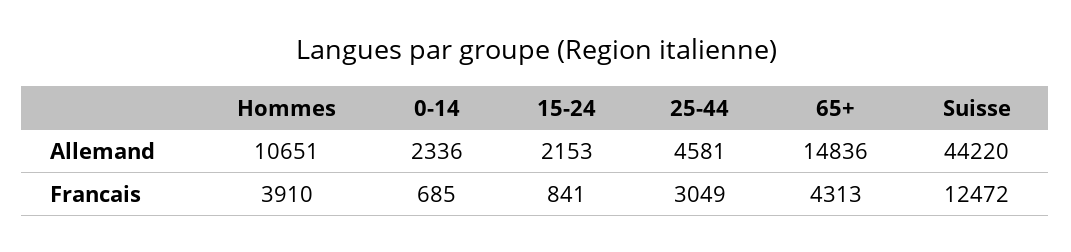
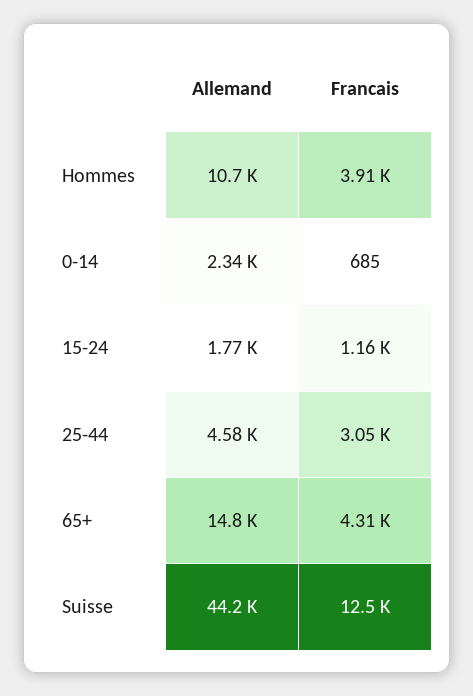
  {
    "Hommes": {
      "Allemand": 10651,
      "Francais": 3910
    },
    "0-14": {
      "Allemand": 2336,
      "Francais": 685
    },
    "15-24": {
-     "Allemand": 2153,
+     "Allemand": 1770,
-     "Francais": 841
+     "Francais": 1160
    },
    "25-44": {
      "Allemand": 4581,
      "Francais": 3049
    },
    "65+": {
      "Allemand": 14836,
      "Francais": 4313
    },
    "Suisse": {
      "Allemand": 44220,
      "Francais": 12472
    }
  }

